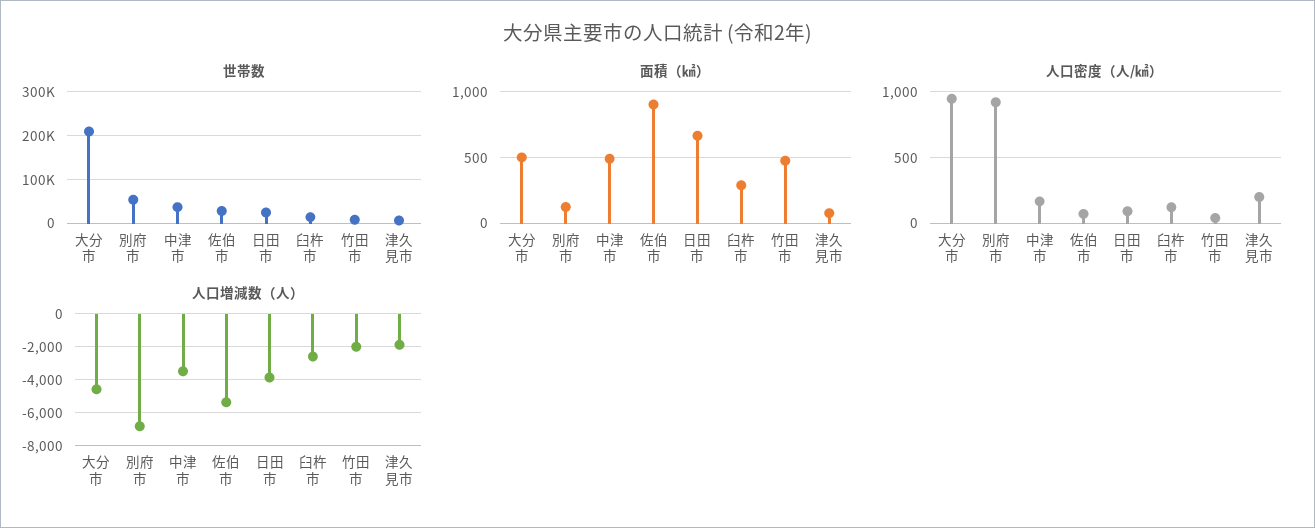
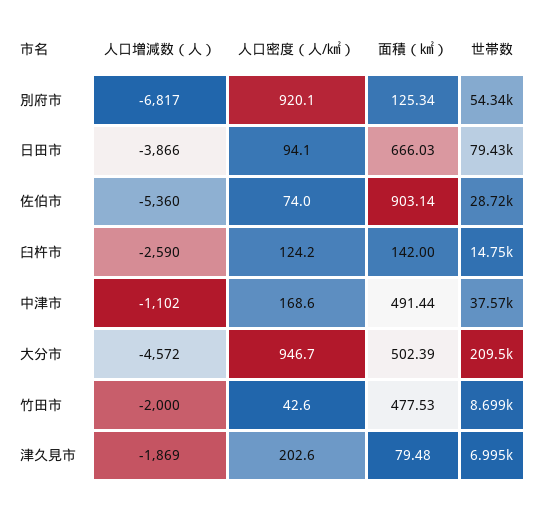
  {
    "世帯数": {
      "大分市": 209500,
      "別府市": 54340,
      "中津市": 37570,
      "佐伯市": 28720,
-     "日田市": 20000,
+     "日田市": 79430,
      "臼杵市": 14750,
      "竹田市": 8699,
      "津久見市": 6995
    },
    "面積（㎢）": {
      "大分市": 502.39,
      "別府市": 125.34,
      "中津市": 491.44,
      "佐伯市": 903.14,
      "日田市": 666.03,
-     "臼杵市": 300,
+     "臼杵市": 142,
      "竹田市": 477.53,
      "津久見市": 79.48
    },
    "人口密度（人/㎢）": {
      "大分市": 946.7,
      "別府市": 920.1,
      "中津市": 168.6,
      "佐伯市": 74,
      "日田市": 94.1,
      "臼杵市": 124.2,
      "竹田市": 42.6,
      "津久見市": 202.6
    },
    "人口増減数（人）": {
      "大分市": -4572,
      "別府市": -6817,
-     "中津市": -3500,
+     "中津市": -1102,
      "佐伯市": -5360,
      "日田市": -3866,
      "臼杵市": -2590,
      "竹田市": -2000,
      "津久見市": -1869
    }
  }

